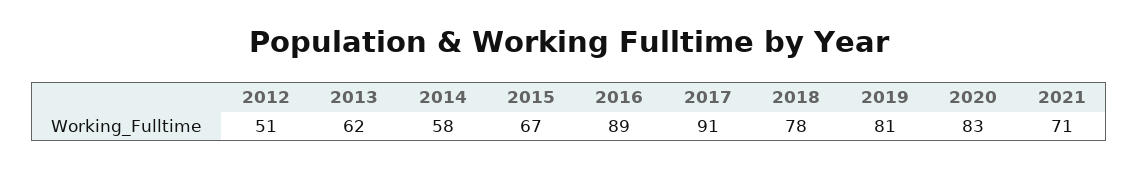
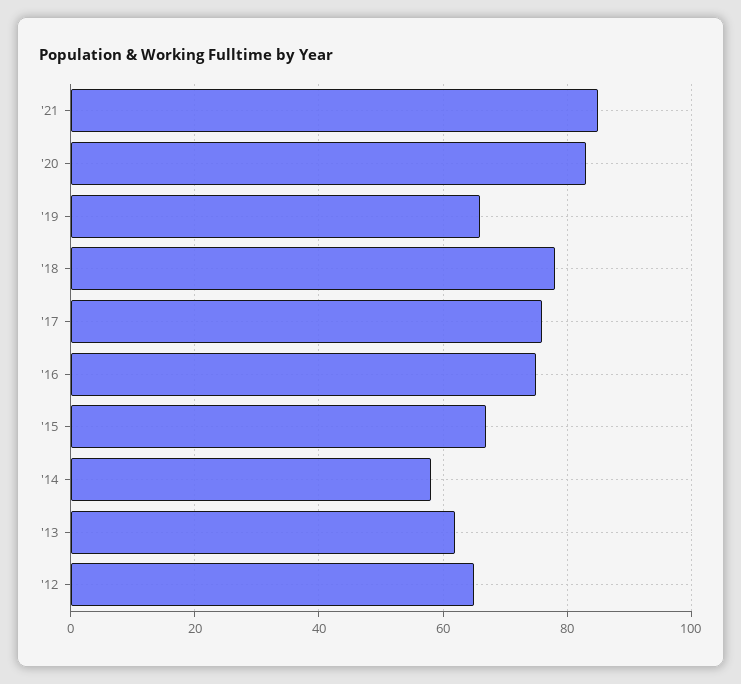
  {
-   "2012": 51,
+   "2012": 65,
    "2013": 62,
    "2014": 58,
    "2015": 67,
-   "2016": 89,
+   "2016": 75,
-   "2017": 91,
+   "2017": 75,
    "2018": 78,
-   "2019": 81,
+   "2019": 65,
    "2020": 83,
-   "2021": 71
+   "2021": 85
  }

